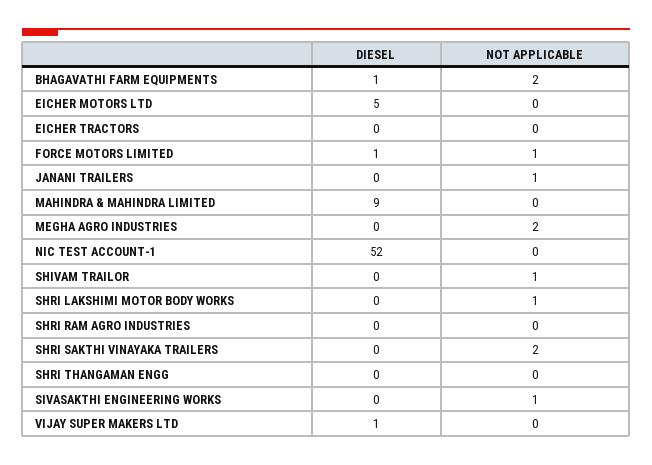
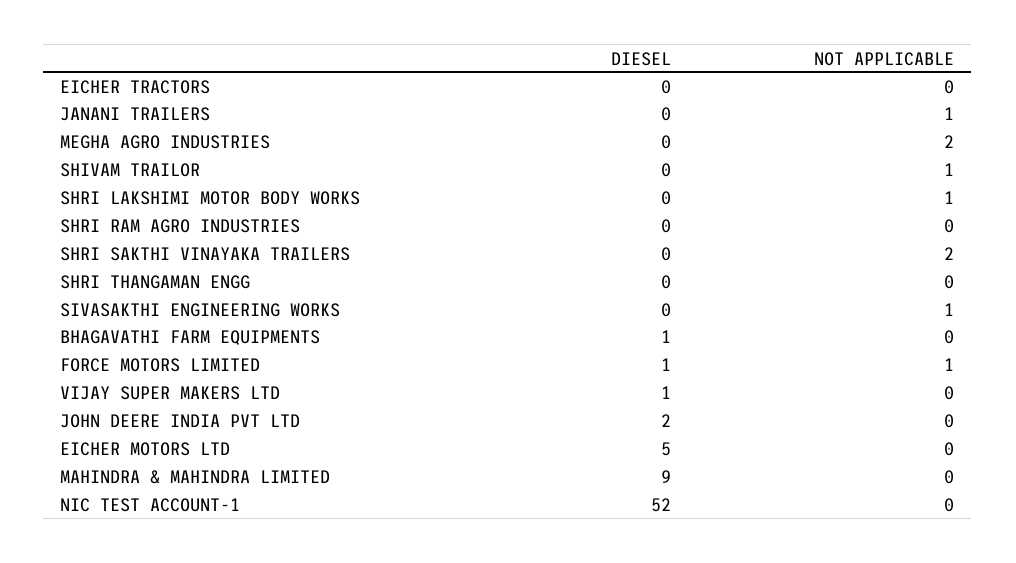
  {
    "DIESEL": {
      "BHAGAVATHI FARM EQUIPMENTS": 1,
      "EICHER MOTORS LTD": 5,
      "EICHER TRACTORS": 0,
      "FORCE MOTORS LIMITED": 1,
      "JANANI TRAILERS": 0,
      "MAHINDRA & MAHINDRA LIMITED": 9,
      "MEGHA AGRO INDUSTRIES": 0,
      "NIC TEST ACCOUNT-1": 52,
      "SHIVAM TRAILOR": 0,
      "SHRI LAKSHIMI MOTOR BODY WORKS": 0,
      "SHRI RAM AGRO INDUSTRIES": 0,
      "SHRI SAKTHI VINAYAKA TRAILERS": 0,
      "SHRI THANGAMAN ENGG": 0,
      "SIVASAKTHI ENGINEERING WORKS": 0,
-     "VIJAY SUPER MAKERS LTD": 1
+     "VIJAY SUPER MAKERS LTD": 1,
+     "JOHN DEERE INDIA PVT LTD": 2
    },
    "NOT APPLICABLE": {
-     "BHAGAVATHI FARM EQUIPMENTS": 2,
+     "BHAGAVATHI FARM EQUIPMENTS": 0,
      "EICHER MOTORS LTD": 0,
      "EICHER TRACTORS": 0,
      "FORCE MOTORS LIMITED": 1,
      "JANANI TRAILERS": 1,
      "MAHINDRA & MAHINDRA LIMITED": 0,
      "MEGHA AGRO INDUSTRIES": 2,
      "NIC TEST ACCOUNT-1": 0,
      "SHIVAM TRAILOR": 1,
      "SHRI LAKSHIMI MOTOR BODY WORKS": 1,
      "SHRI RAM AGRO INDUSTRIES": 0,
      "SHRI SAKTHI VINAYAKA TRAILERS": 2,
      "SHRI THANGAMAN ENGG": 0,
      "SIVASAKTHI ENGINEERING WORKS": 1,
-     "VIJAY SUPER MAKERS LTD": 0
+     "VIJAY SUPER MAKERS LTD": 0,
+     "JOHN DEERE INDIA PVT LTD": 0
    }
  }

